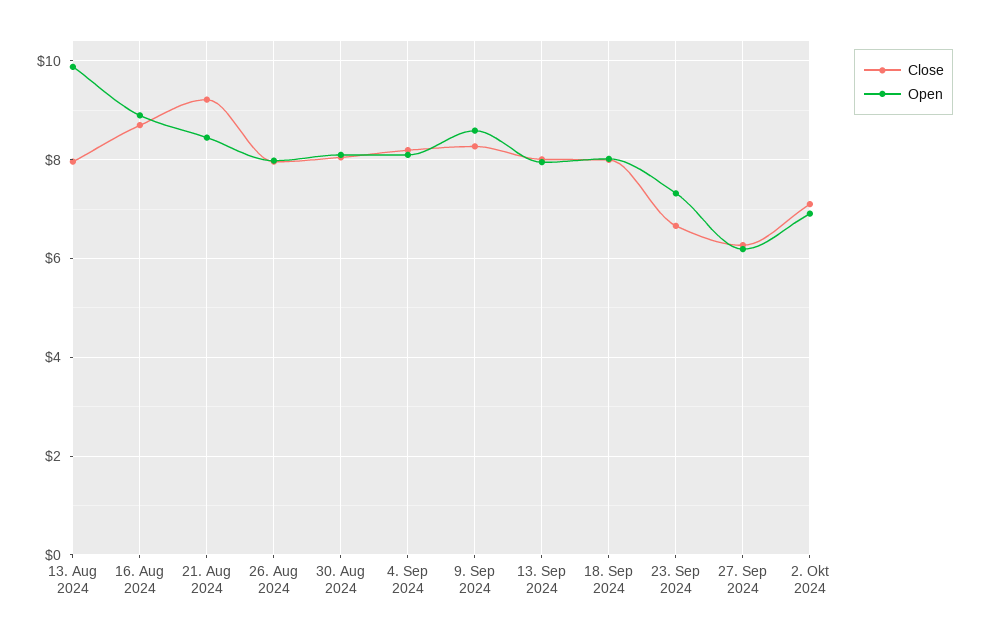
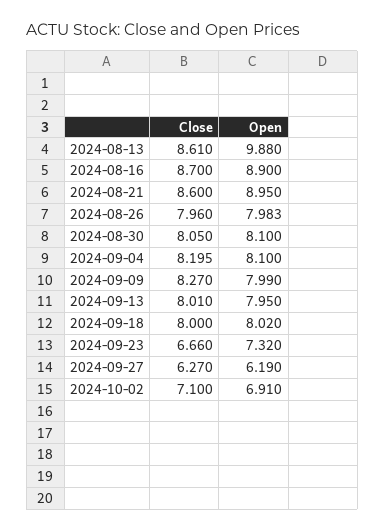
  {
    "Close": {
-     "13. Aug 2024": 8,
+     "13. Aug 2024": 8.61,
      "16. Aug 2024": 8.7,
-     "21. Aug 2024": 9.2,
+     "21. Aug 2024": 8.6,
      "26. Aug 2024": 7.96,
      "30. Aug 2024": 8.05,
      "4. Sep 2024": 8.195,
      "9. Sep 2024": 8.27,
      "13. Sep 2024": 8.01,
      "18. Sep 2024": 8,
      "23. Sep 2024": 6.66,
      "27. Sep 2024": 6.27,
      "2. Okt 2024": 7.1
    },
    "Open": {
      "13. Aug 2024": 9.88,
      "16. Aug 2024": 8.9,
-     "21. Aug 2024": 8.4,
+     "21. Aug 2024": 8.95,
      "26. Aug 2024": 7.983,
      "30. Aug 2024": 8.1,
      "4. Sep 2024": 8.1,
-     "9. Sep 2024": 8.6,
+     "9. Sep 2024": 7.99,
      "13. Sep 2024": 7.95,
      "18. Sep 2024": 8.02,
      "23. Sep 2024": 7.32,
      "27. Sep 2024": 6.19,
      "2. Okt 2024": 6.91
    }
  }

